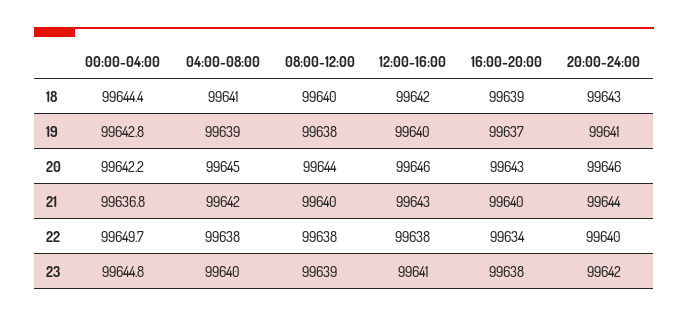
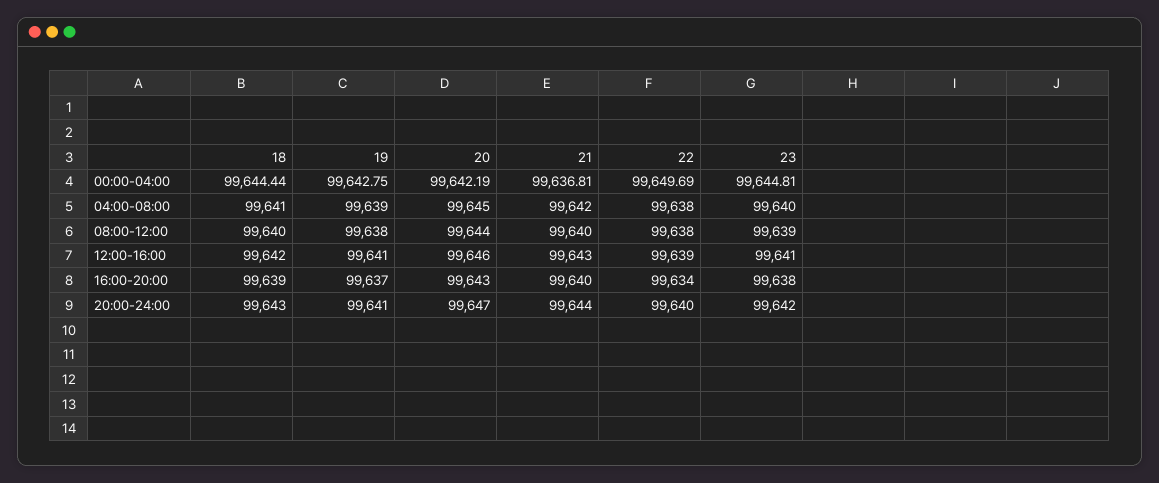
  {
    "00:00-04:00": {
      "18": 99644.44,
      "19": 99642.75,
      "20": 99642.19,
      "21": 99636.81,
      "22": 99649.69,
      "23": 99644.81
    },
    "04:00-08:00": {
      "18": 99641,
      "19": 99639,
      "20": 99645,
      "21": 99642,
      "22": 99638,
      "23": 99640
    },
    "08:00-12:00": {
      "18": 99640,
      "19": 99638,
      "20": 99644,
      "21": 99640,
      "22": 99638,
      "23": 99639
    },
    "12:00-16:00": {
      "18": 99642,
-     "19": 99640,
+     "19": 99641,
      "20": 99646,
      "21": 99643,
-     "22": 99638,
+     "22": 99639,
      "23": 99641
    },
    "16:00-20:00": {
      "18": 99639,
      "19": 99637,
      "20": 99643,
      "21": 99640,
      "22": 99634,
      "23": 99638
    },
    "20:00-24:00": {
      "18": 99643,
      "19": 99641,
-     "20": 99646,
+     "20": 99647,
      "21": 99644,
      "22": 99640,
      "23": 99642
    }
  }

